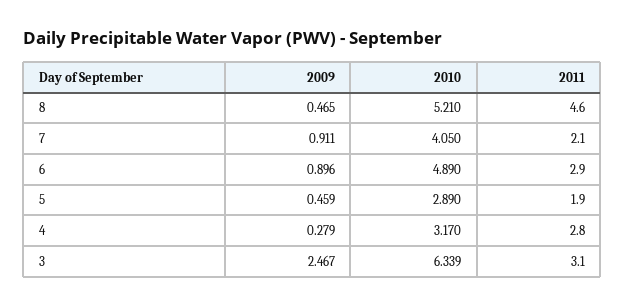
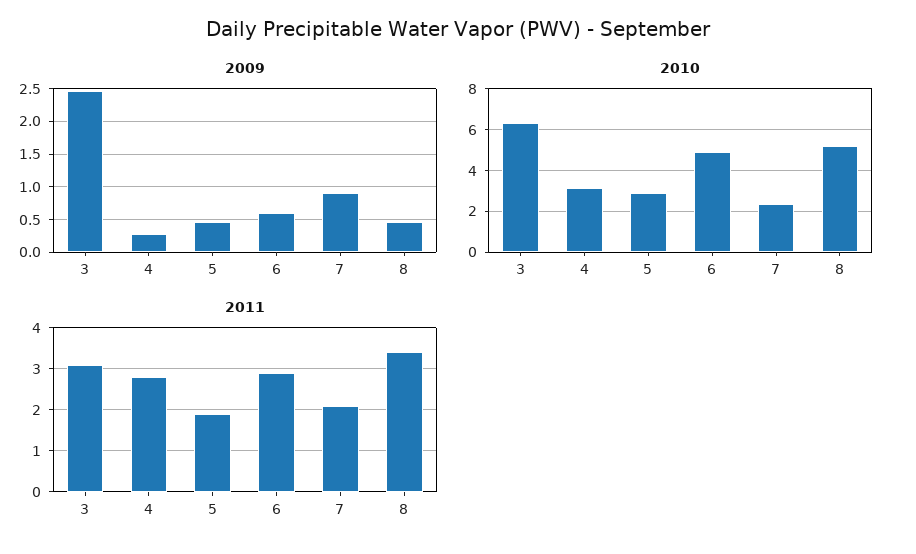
  {
    "2009": {
      "8": 0.465,
      "7": 0.911,
-     "6": 0.896,
+     "6": 0.6,
      "5": 0.459,
      "4": 0.279,
      "3": 2.467
    },
    "2010": {
      "8": 5.21,
-     "7": 4.05,
+     "7": 2.5,
      "6": 4.89,
      "5": 2.89,
      "4": 3.17,
      "3": 6.339
    },
    "2011": {
-     "8": 4.6,
+     "8": 3.5,
      "7": 2.1,
      "6": 2.9,
      "5": 1.9,
      "4": 2.8,
      "3": 3.1
    }
  }

